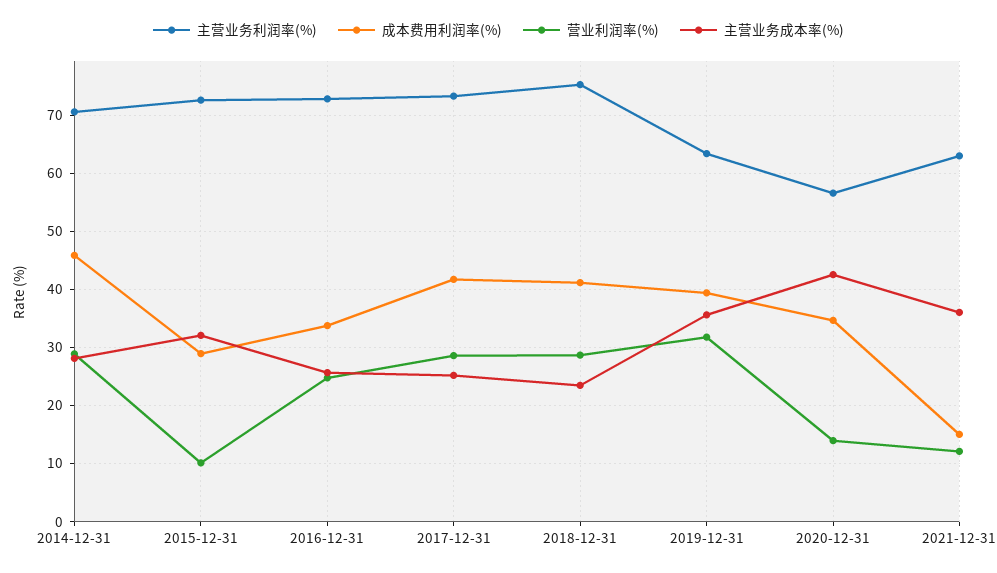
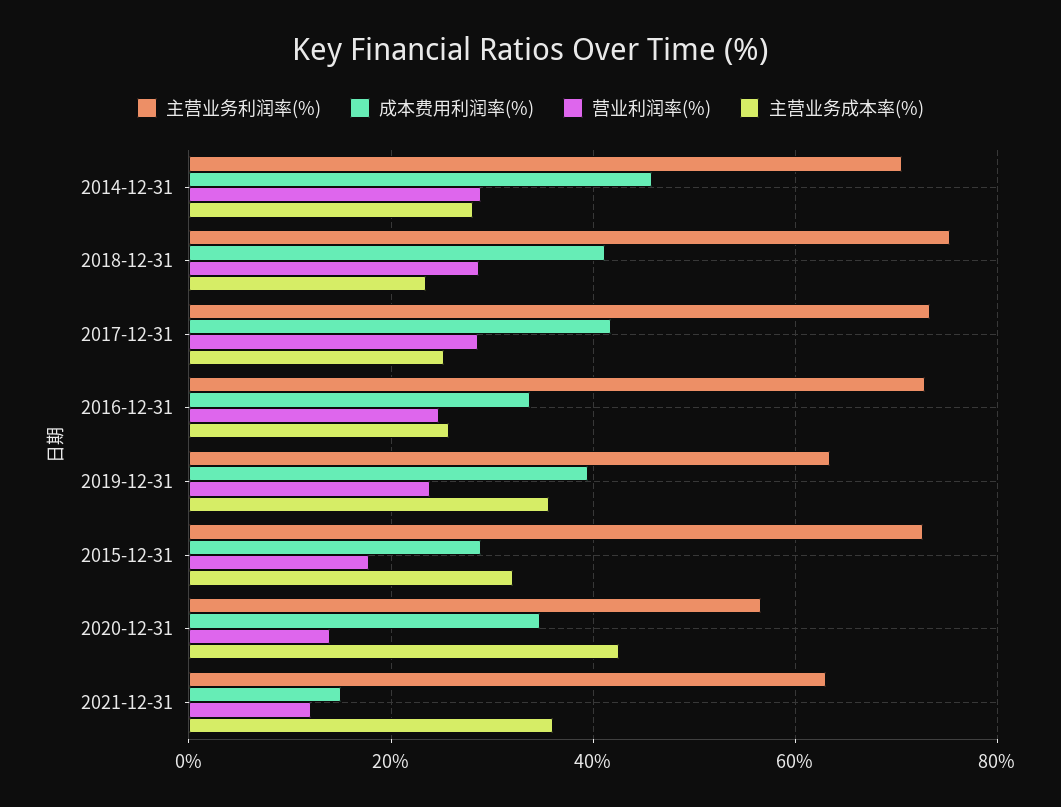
  {
    "主营业务利润率(%)": {
      "2014-12-31": 70,
      "2015-12-31": 72,
      "2016-12-31": 72,
      "2017-12-31": 74,
      "2018-12-31": 76,
      "2019-12-31": 64,
      "2020-12-31": 56,
      "2021-12-31": 64
    },
    "成本费用利润率(%)": {
      "2014-12-31": 46,
      "2015-12-31": 28,
      "2016-12-31": 34,
      "2017-12-31": 42,
      "2018-12-31": 42,
      "2019-12-31": 40,
      "2020-12-31": 34,
      "2021-12-31": 16
    },
    "营业利润率(%)": {
      "2014-12-31": 28,
-     "2015-12-31": 10,
+     "2015-12-31": 18,
      "2016-12-31": 24,
      "2017-12-31": 28,
      "2018-12-31": 28,
-     "2019-12-31": 32,
+     "2019-12-31": 24,
      "2020-12-31": 14,
      "2021-12-31": 12
    },
    "主营业务成本率(%)": {
      "2014-12-31": 28,
      "2015-12-31": 32,
      "2016-12-31": 26,
      "2017-12-31": 26,
      "2018-12-31": 24,
      "2019-12-31": 36,
      "2020-12-31": 42,
      "2021-12-31": 36
    }
  }

